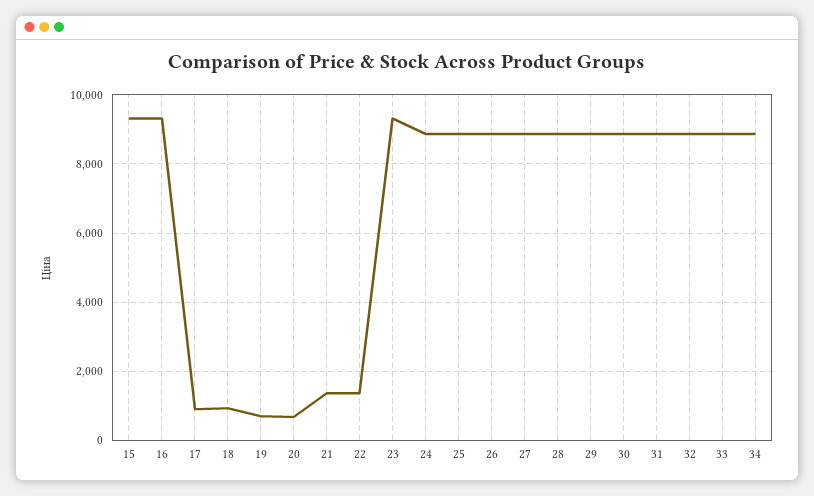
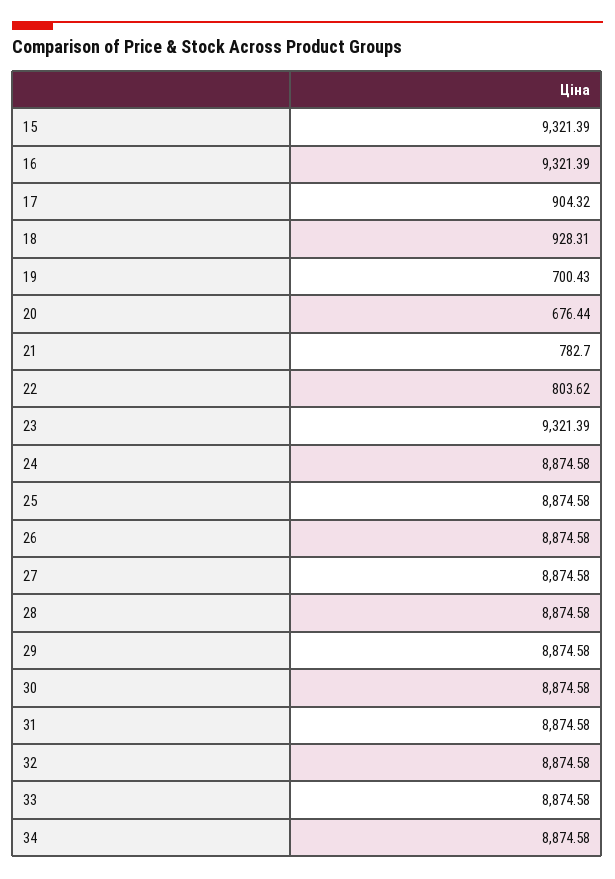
  {
    "15": 9321.39,
    "16": 9321.39,
    "17": 904.32,
    "18": 928.31,
    "19": 700.43,
    "20": 676.44,
-   "21": 1400,
+   "21": 782.7,
-   "22": 1400,
+   "22": 803.62,
    "23": 9321.39,
    "24": 8874.58,
    "25": 8874.58,
    "26": 8874.58,
    "27": 8874.58,
    "28": 8874.58,
    "29": 8874.58,
    "30": 8874.58,
    "31": 8874.58,
    "32": 8874.58,
    "33": 8874.58,
    "34": 8874.58
  }

